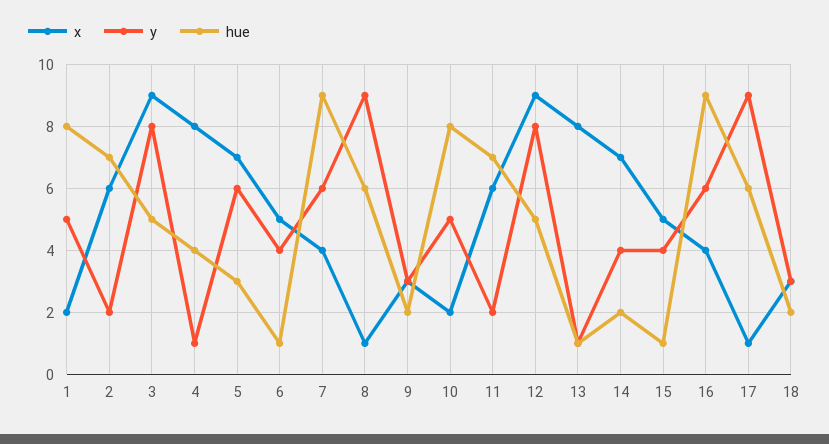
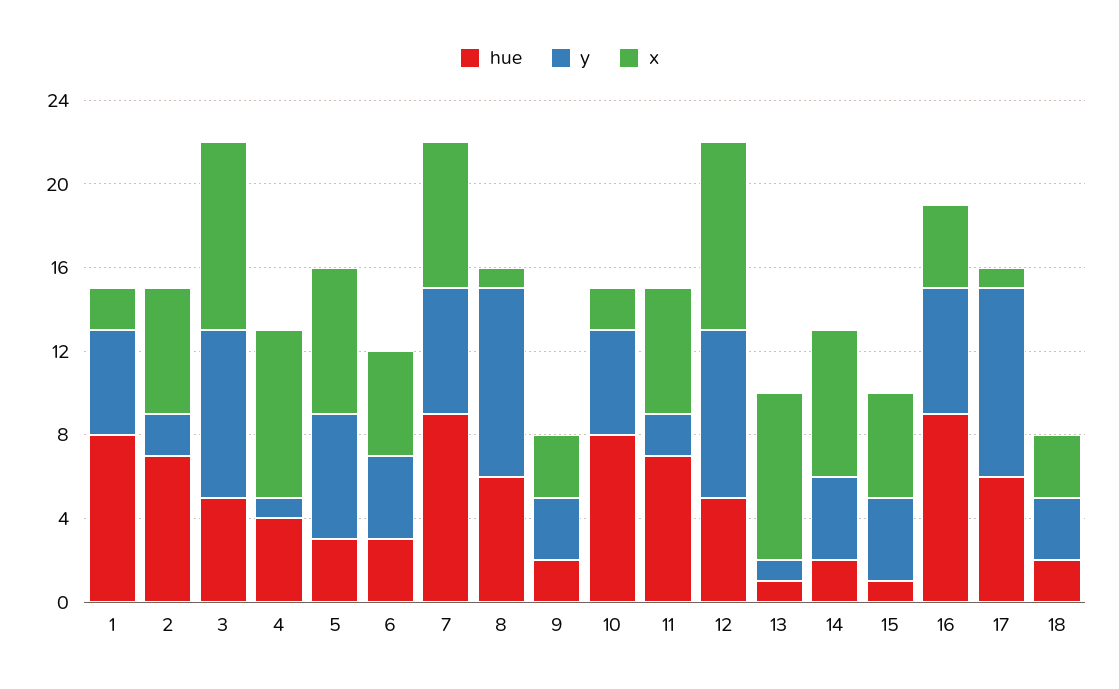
  {
    "x": {
      "1": 2,
      "2": 6,
      "3": 9,
      "4": 8,
      "5": 7,
      "6": 5,
-     "7": 4,
+     "7": 7,
      "8": 1,
      "9": 3,
      "10": 2,
      "11": 6,
      "12": 9,
      "13": 8,
      "14": 7,
      "15": 5,
      "16": 4,
      "17": 1,
      "18": 3
    },
    "y": {
      "1": 5,
      "2": 2,
      "3": 8,
      "4": 1,
      "5": 6,
      "6": 4,
      "7": 6,
      "8": 9,
      "9": 3,
      "10": 5,
      "11": 2,
      "12": 8,
      "13": 1,
      "14": 4,
      "15": 4,
      "16": 6,
      "17": 9,
      "18": 3
    },
    "hue": {
      "1": 8,
      "2": 7,
      "3": 5,
      "4": 4,
      "5": 3,
-     "6": 1,
+     "6": 3,
      "7": 9,
      "8": 6,
      "9": 2,
      "10": 8,
      "11": 7,
      "12": 5,
      "13": 1,
      "14": 2,
      "15": 1,
      "16": 9,
      "17": 6,
      "18": 2
    }
  }

